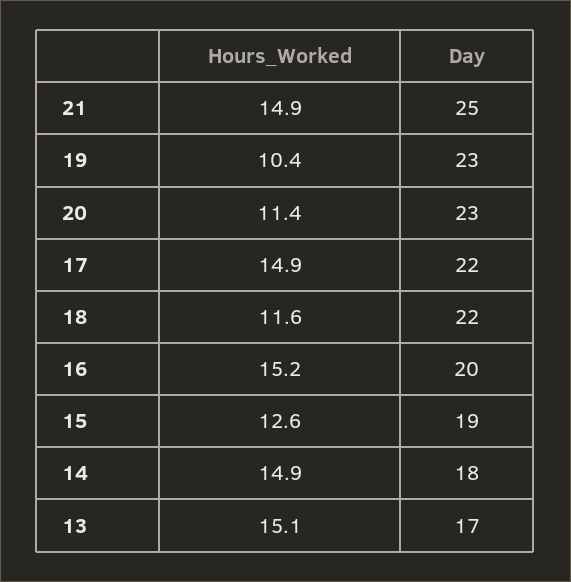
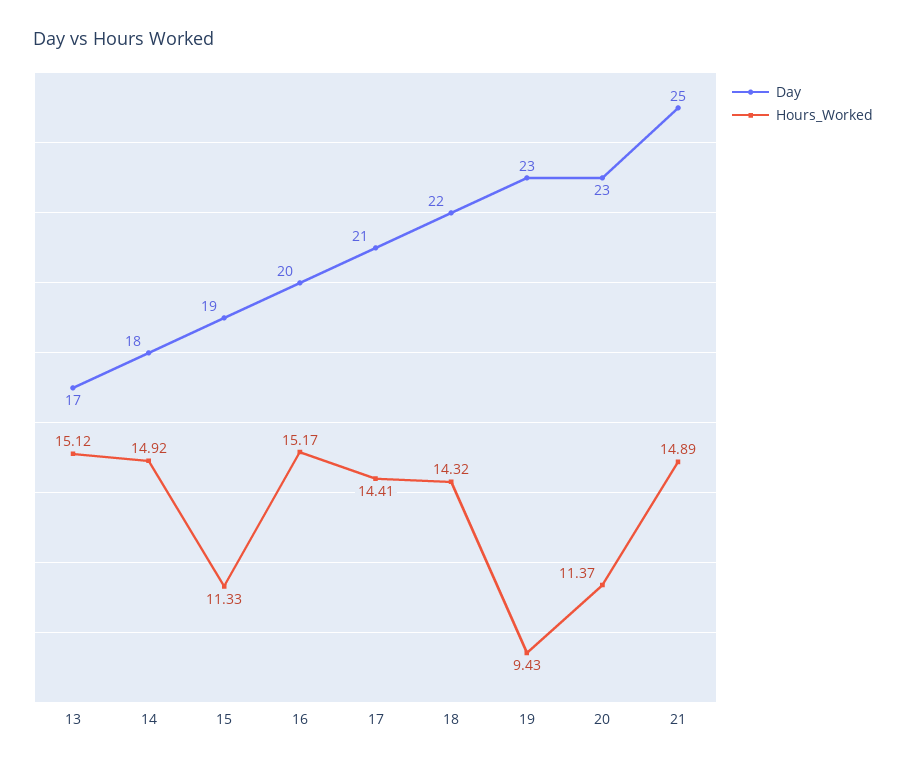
  {
    "Hours_Worked": {
      "21": 14.89,
-     "19": 10.4,
+     "19": 9.43,
      "20": 11.37,
-     "17": 14.9,
+     "17": 14.41,
-     "18": 11.6,
+     "18": 14.32,
      "16": 15.17,
-     "15": 12.6,
+     "15": 11.33,
      "14": 14.92,
      "13": 15.12
    },
    "Day": {
      "21": 25,
      "19": 23,
      "20": 23,
-     "17": 22,
+     "17": 21,
      "18": 22,
      "16": 20,
      "15": 19,
      "14": 18,
      "13": 17
    }
  }

